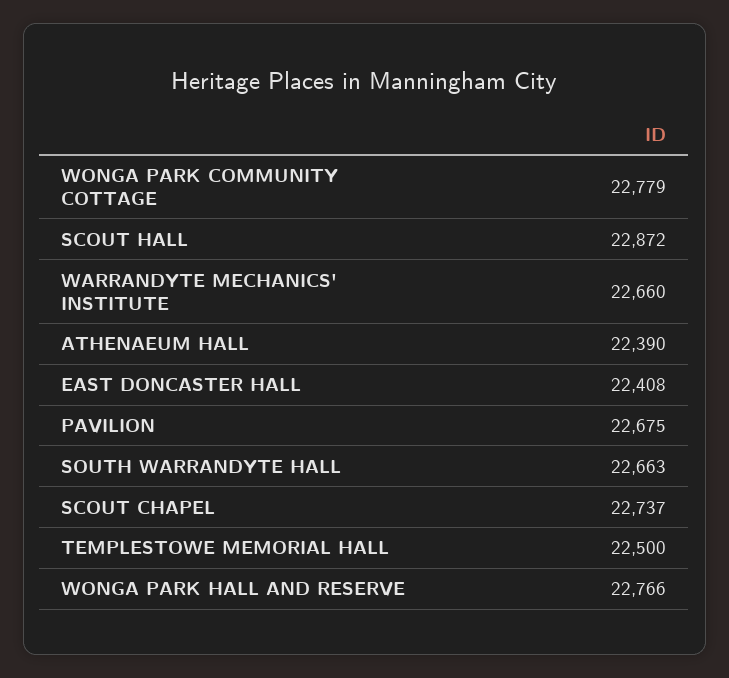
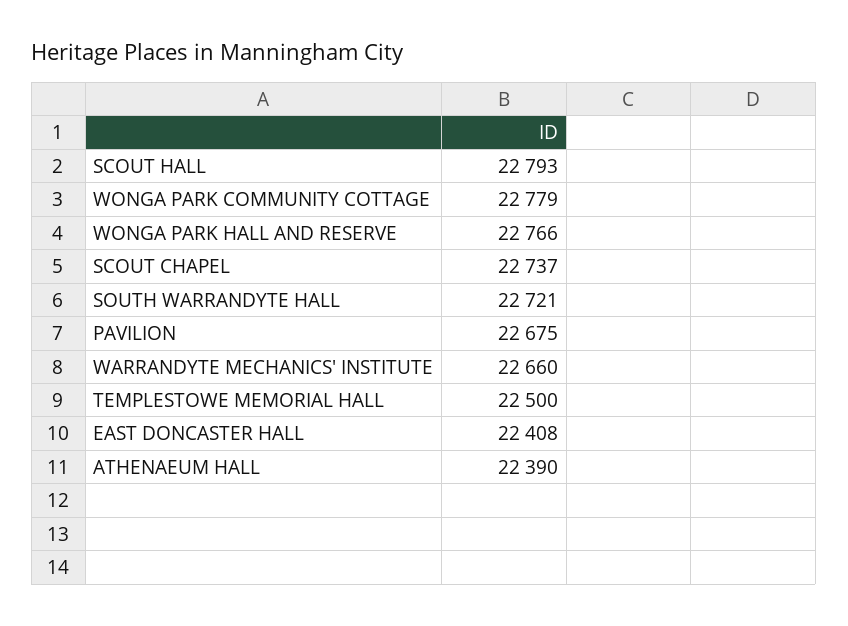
  {
    "WONGA PARK COMMUNITY COTTAGE": 22779,
-   "SCOUT HALL": 22872,
+   "SCOUT HALL": 22793,
    "WARRANDYTE MECHANICS' INSTITUTE": 22660,
    "ATHENAEUM HALL": 22390,
    "EAST DONCASTER HALL": 22408,
    "PAVILION": 22675,
-   "SOUTH WARRANDYTE HALL": 22663,
+   "SOUTH WARRANDYTE HALL": 22721,
    "SCOUT CHAPEL": 22737,
    "TEMPLESTOWE MEMORIAL HALL": 22500,
    "WONGA PARK HALL AND RESERVE": 22766
  }

